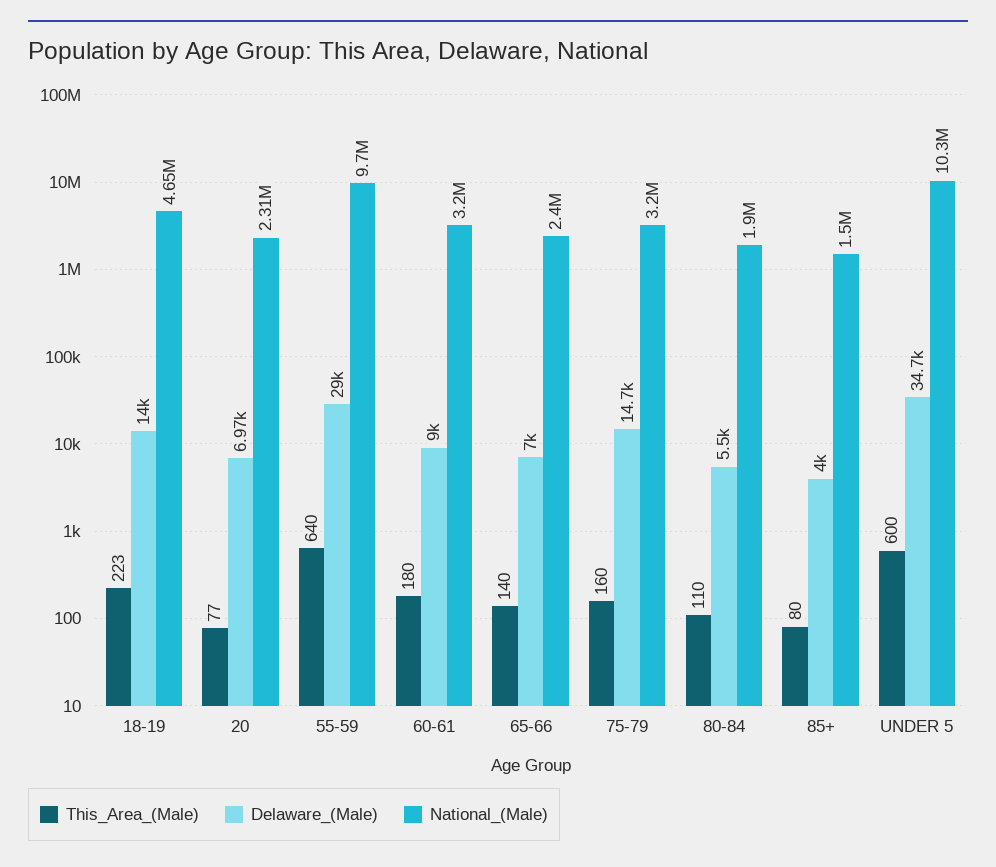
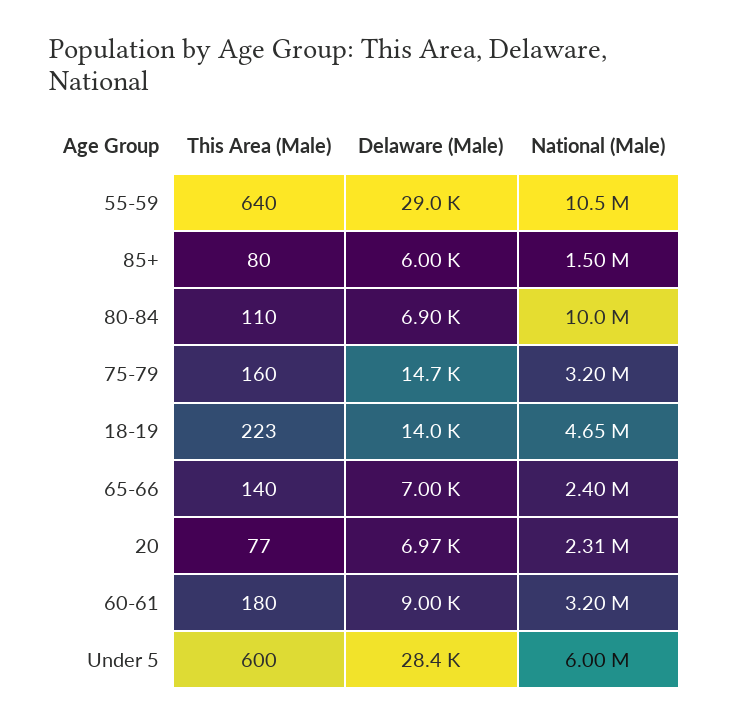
  {
    "This_Area_(Male)": {
      "18-19": 223,
      "20": 77,
      "55-59": 640,
      "60-61": 180,
      "65-66": 140,
      "75-79": 160,
      "80-84": 110,
      "85+": 80,
      "UNDER 5": 600
    },
    "Delaware_(Male)": {
      "18-19": 14000,
      "20": 6970,
      "55-59": 29000,
      "60-61": 9000,
      "65-66": 7000,
      "75-79": 14700,
-     "80-84": 5500,
+     "80-84": 6900,
-     "85+": 4000,
+     "85+": 6000,
-     "UNDER 5": 34700
+     "UNDER 5": 28400
    },
    "National_(Male)": {
      "18-19": 4650000,
      "20": 2310000,
-     "55-59": 9700000,
+     "55-59": 10500000,
      "60-61": 3200000,
      "65-66": 2400000,
      "75-79": 3200000,
-     "80-84": 1900000,
+     "80-84": 10000000,
      "85+": 1500000,
-     "UNDER 5": 10300000
+     "UNDER 5": 6000000
    }
  }

